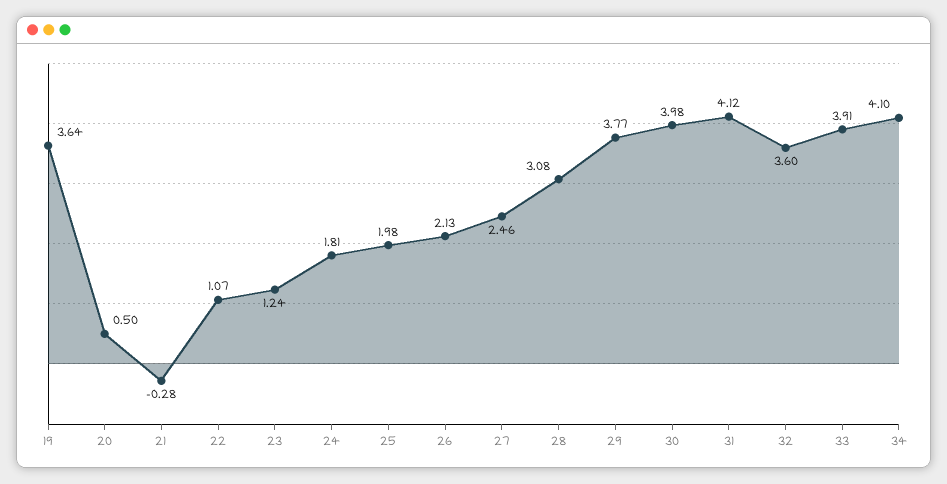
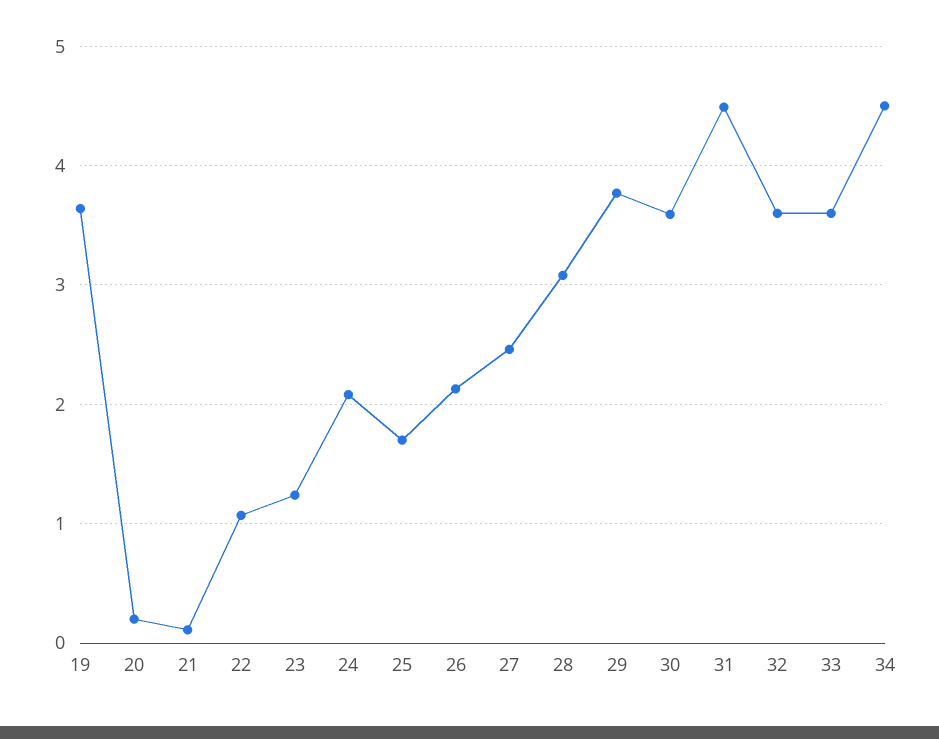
  {
    "19": 3.64,
-   "20": 0.5,
+   "20": 0.2,
-   "21": -0.28,
+   "21": 0.1,
    "22": 1.07,
    "23": 1.24,
-   "24": 1.81,
+   "24": 2.1,
-   "25": 1.98,
+   "25": 1.7,
    "26": 2.13,
    "27": 2.46,
    "28": 3.08,
    "29": 3.77,
-   "30": 3.98,
+   "30": 3.6,
-   "31": 4.12,
+   "31": 4.5,
    "32": 3.6,
-   "33": 3.91,
+   "33": 3.6,
-   "34": 4.1
+   "34": 4.5
  }

